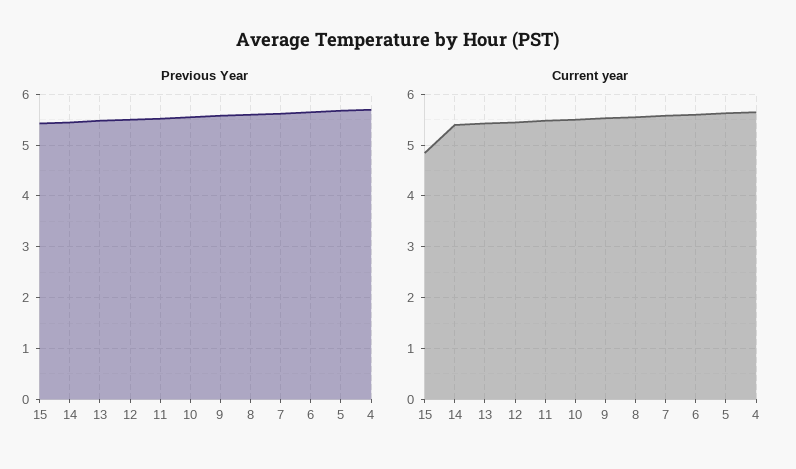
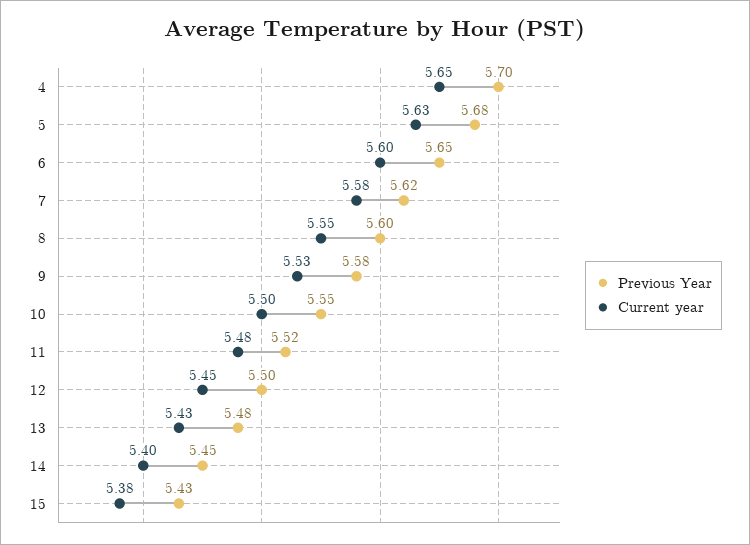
  {
    "Previous Year": {
      "15": 5.43,
      "14": 5.45,
      "13": 5.48,
      "12": 5.5,
      "11": 5.52,
      "10": 5.55,
      "9": 5.58,
      "8": 5.6,
      "7": 5.62,
      "6": 5.65,
      "5": 5.68,
      "4": 5.7
    },
    "Current year": {
-     "15": 4.8,
+     "15": 5.38,
      "14": 5.4,
      "13": 5.43,
      "12": 5.45,
      "11": 5.48,
      "10": 5.5,
      "9": 5.53,
      "8": 5.55,
      "7": 5.58,
      "6": 5.6,
      "5": 5.63,
      "4": 5.65
    }
  }

